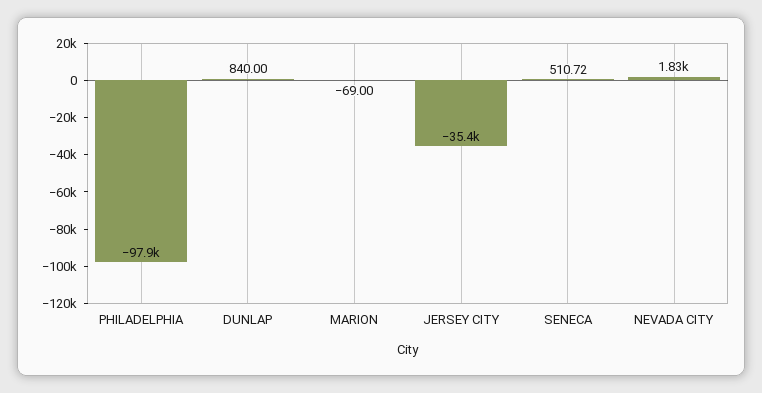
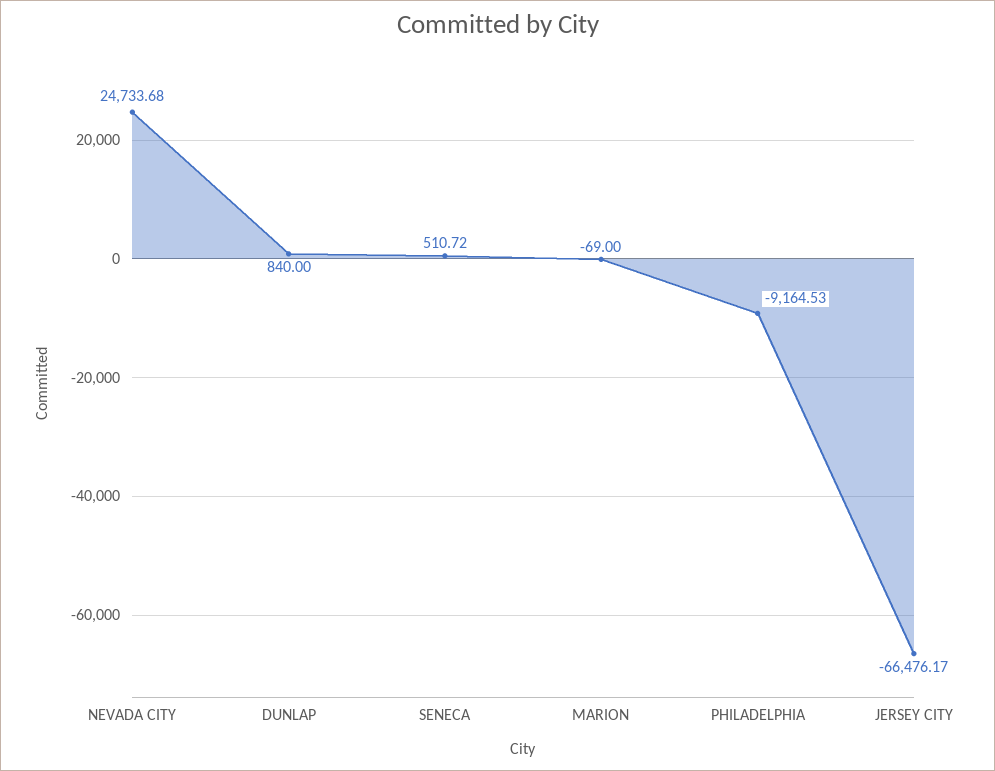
  {
-   "PHILADELPHIA": -97900,
+   "PHILADELPHIA": -9164.53,
    "DUNLAP": 840,
    "MARION": -69,
-   "JERSEY CITY": -35400,
+   "JERSEY CITY": -66476.17,
    "SENECA": 510.72,
-   "NEVADA CITY": 1830
+   "NEVADA CITY": 24733.68
  }

